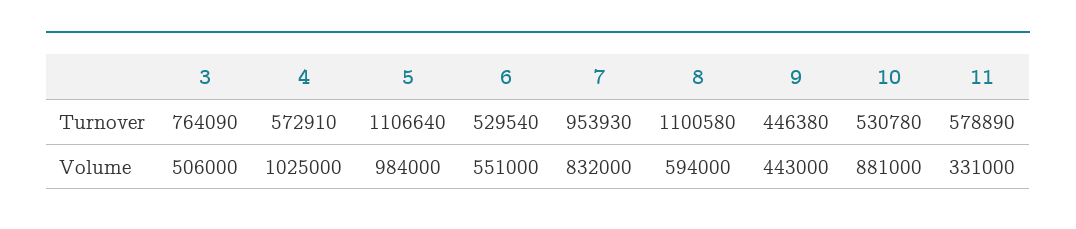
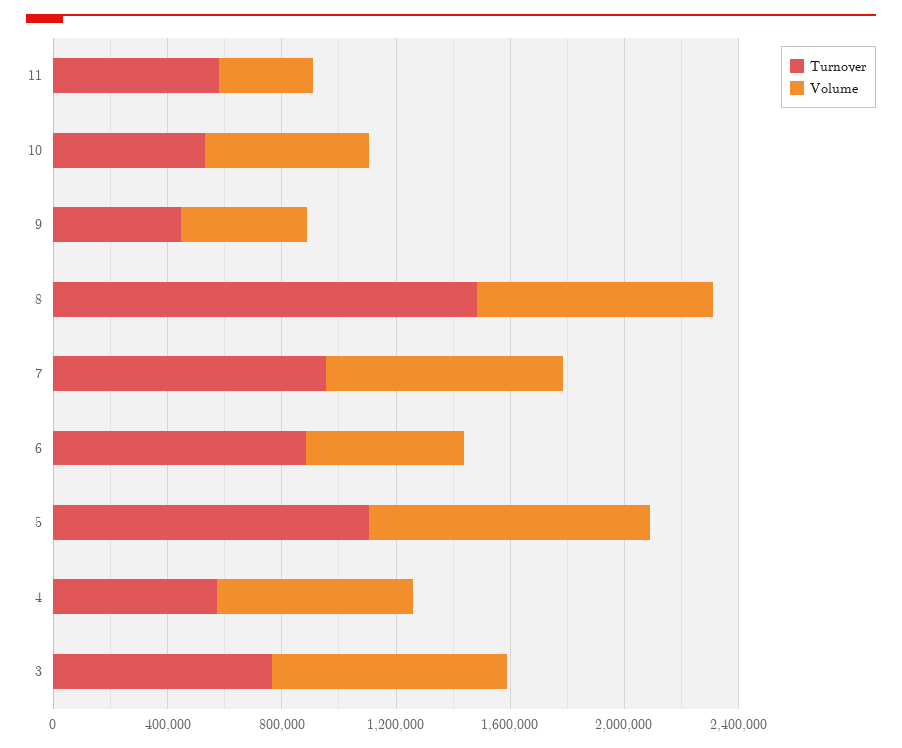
  {
    "Turnover": {
      "3": 764090,
      "4": 572910,
      "5": 1106640,
-     "6": 529540,
+     "6": 900000,
      "7": 953930,
-     "8": 1100580,
+     "8": 1500000,
      "9": 446380,
      "10": 530780,
      "11": 578890
    },
    "Volume": {
-     "3": 506000,
+     "3": 800000,
-     "4": 1025000,
+     "4": 700000,
      "5": 984000,
      "6": 551000,
      "7": 832000,
-     "8": 594000,
+     "8": 800000,
      "9": 443000,
-     "10": 881000,
+     "10": 600000,
      "11": 331000
    }
  }

